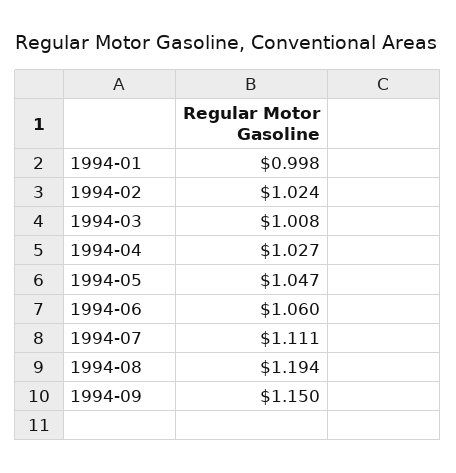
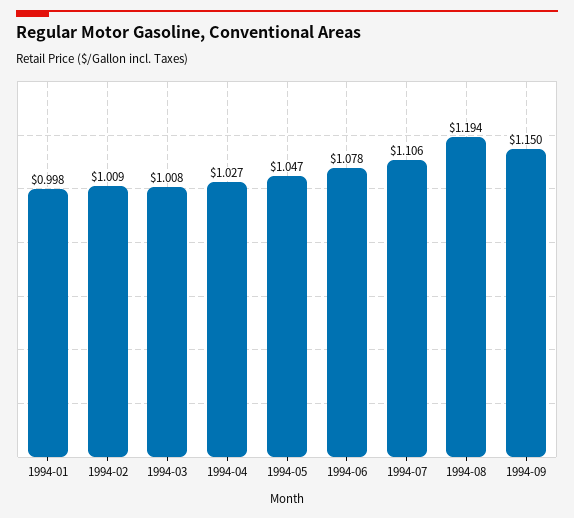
  {
    "1994-01": 0.998,
-   "1994-02": 1.024,
+   "1994-02": 1.009,
    "1994-03": 1.008,
    "1994-04": 1.027,
    "1994-05": 1.047,
-   "1994-06": 1.06,
+   "1994-06": 1.078,
-   "1994-07": 1.111,
+   "1994-07": 1.106,
    "1994-08": 1.194,
    "1994-09": 1.15
  }

